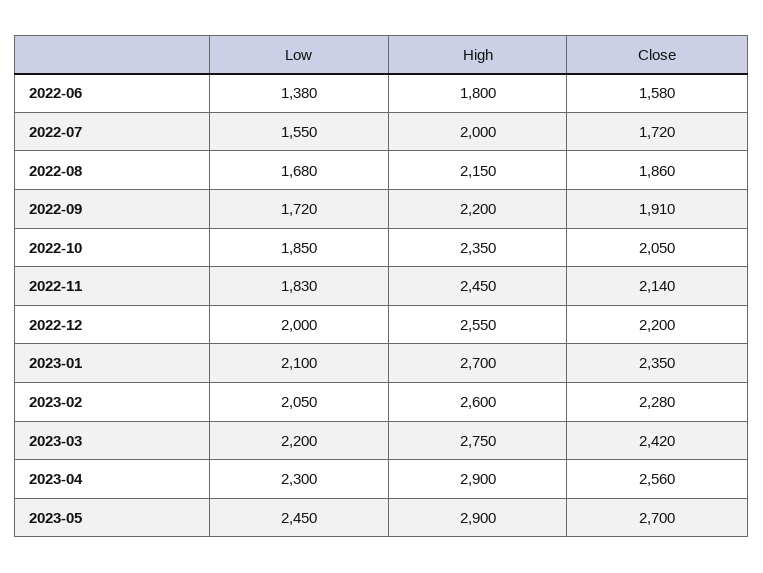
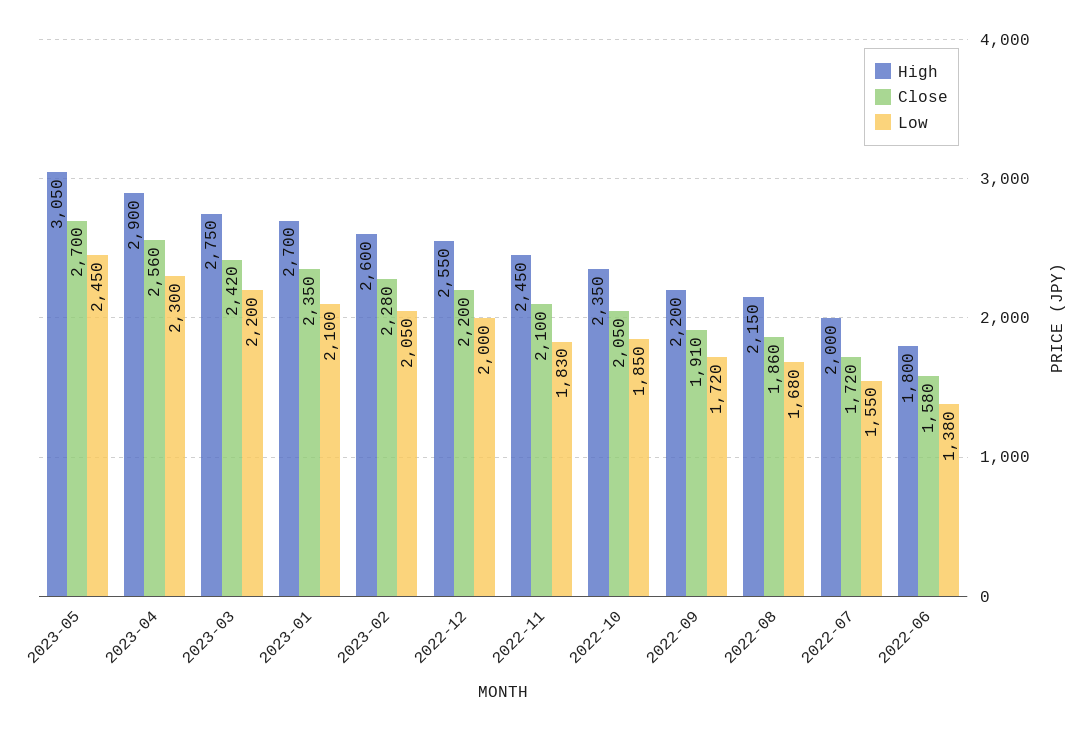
  {
    "Low": {
      "2022-06": 1380,
      "2022-07": 1550,
      "2022-08": 1680,
      "2022-09": 1720,
      "2022-10": 1850,
      "2022-11": 1830,
      "2022-12": 2000,
      "2023-01": 2100,
      "2023-02": 2050,
      "2023-03": 2200,
      "2023-04": 2300,
      "2023-05": 2450
    },
    "High": {
      "2022-06": 1800,
      "2022-07": 2000,
      "2022-08": 2150,
      "2022-09": 2200,
      "2022-10": 2350,
      "2022-11": 2450,
      "2022-12": 2550,
      "2023-01": 2700,
      "2023-02": 2600,
      "2023-03": 2750,
      "2023-04": 2900,
-     "2023-05": 2900
+     "2023-05": 3050
    },
    "Close": {
      "2022-06": 1580,
      "2022-07": 1720,
      "2022-08": 1860,
      "2022-09": 1910,
      "2022-10": 2050,
-     "2022-11": 2140,
+     "2022-11": 2100,
      "2022-12": 2200,
      "2023-01": 2350,
      "2023-02": 2280,
      "2023-03": 2420,
      "2023-04": 2560,
      "2023-05": 2700
    }
  }

